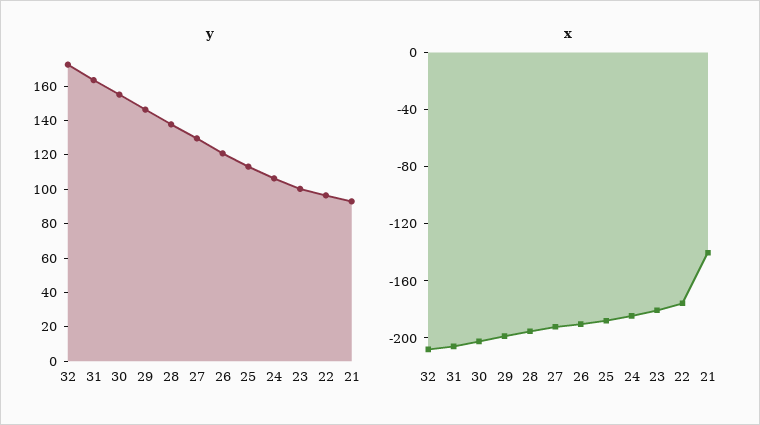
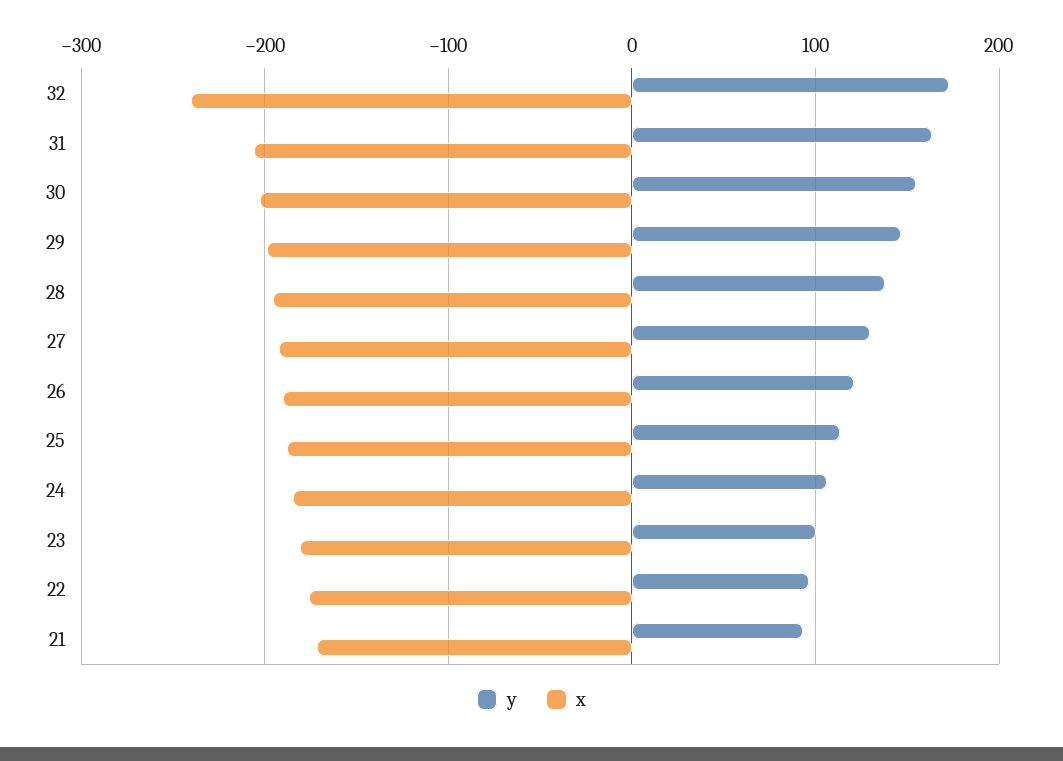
  {
    "y": {
      "32": 175,
      "31": 165,
      "30": 155,
      "29": 145,
      "28": 140,
      "27": 130,
      "26": 120,
      "25": 115,
      "24": 105,
      "23": 100,
      "22": 95,
      "21": 95
    },
    "x": {
-     "32": -210,
+     "32": -240,
      "31": -210,
      "30": -200,
      "29": -200,
      "28": -200,
      "27": -190,
      "26": -190,
      "25": -190,
      "24": -180,
      "23": -180,
      "22": -180,
-     "21": -140
+     "21": -170
    }
  }

